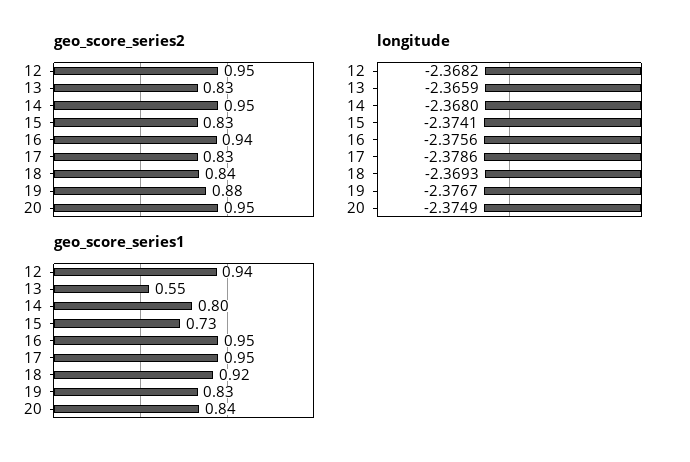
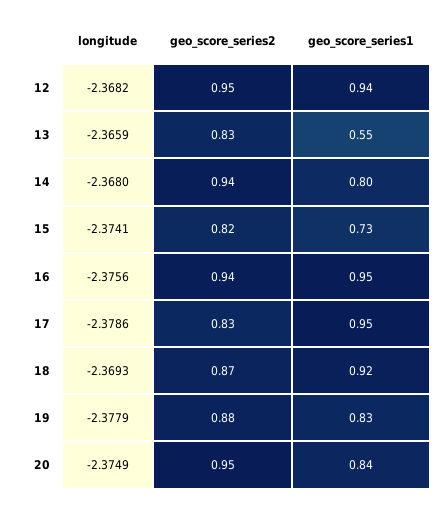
  {
    "geo_score_series2": {
      "12": 0.95,
      "13": 0.83,
-     "14": 0.95,
+     "14": 0.94,
-     "15": 0.83,
+     "15": 0.82,
      "16": 0.94,
      "17": 0.83,
-     "18": 0.84,
+     "18": 0.87,
      "19": 0.88,
      "20": 0.95
    },
    "longitude": {
      "12": -2.3682,
      "13": -2.3659,
      "14": -2.368,
      "15": -2.3741,
      "16": -2.3756,
      "17": -2.3786,
      "18": -2.3693,
-     "19": -2.3767,
+     "19": -2.3779,
      "20": -2.3749
    },
    "geo_score_series1": {
      "12": 0.94,
      "13": 0.55,
      "14": 0.8,
      "15": 0.73,
      "16": 0.95,
      "17": 0.95,
      "18": 0.92,
      "19": 0.83,
      "20": 0.84
    }
  }

